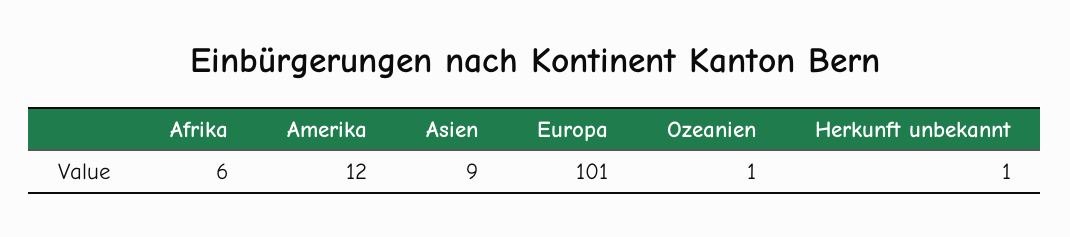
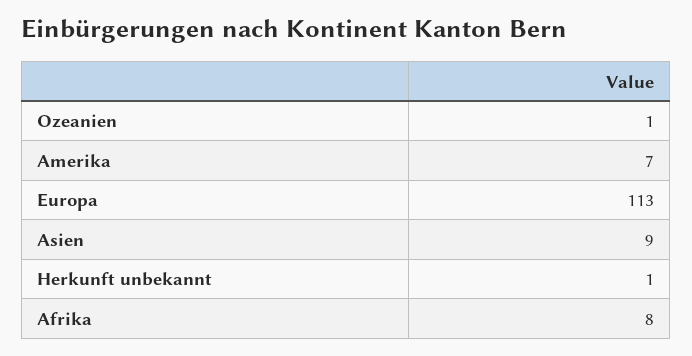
  {
-   "Afrika": 6,
+   "Afrika": 8,
-   "Amerika": 12,
+   "Amerika": 7,
    "Asien": 9,
-   "Europa": 101,
+   "Europa": 113,
    "Ozeanien": 1,
    "Herkunft unbekannt": 1
  }

